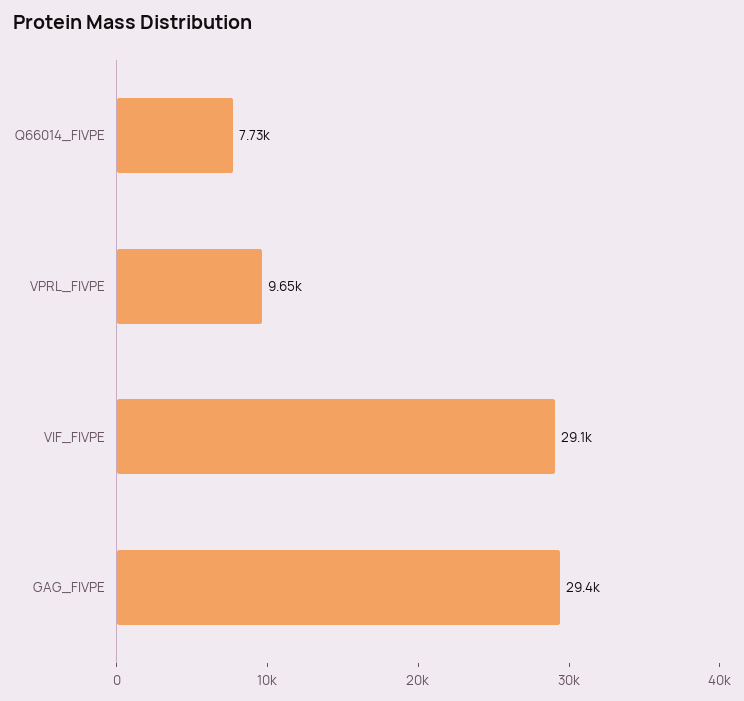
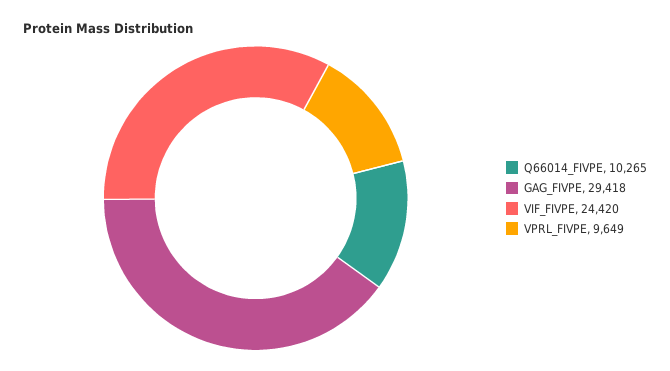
  {
-   "Q66014_FIVPE": 7730,
+   "Q66014_FIVPE": 10265,
    "VPRL_FIVPE": 9649,
-   "VIF_FIVPE": 29100,
+   "VIF_FIVPE": 24420,
    "GAG_FIVPE": 29418
  }

